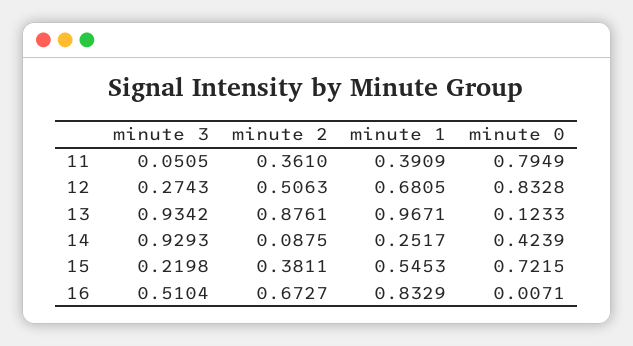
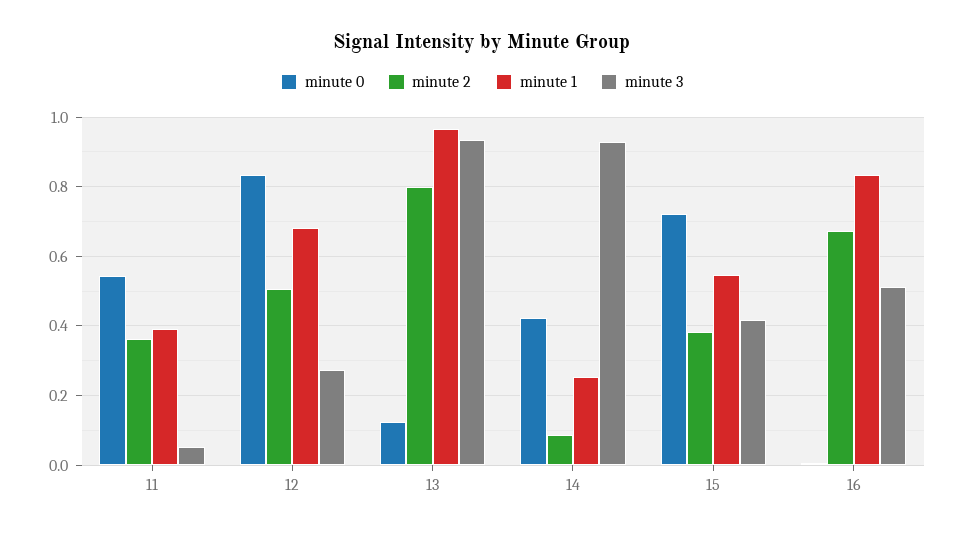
  {
    "minute 3": {
      "11": 0.0505,
      "12": 0.2743,
      "13": 0.9342,
      "14": 0.9293,
-     "15": 0.2198,
+     "15": 0.42,
      "16": 0.5104
    },
    "minute 2": {
      "11": 0.361,
      "12": 0.5063,
-     "13": 0.8761,
+     "13": 0.8,
      "14": 0.0875,
      "15": 0.3811,
      "16": 0.6727
    },
    "minute 1": {
      "11": 0.3909,
      "12": 0.6805,
      "13": 0.9671,
      "14": 0.2517,
      "15": 0.5453,
      "16": 0.8329
    },
    "minute 0": {
-     "11": 0.7949,
+     "11": 0.54,
      "12": 0.8328,
      "13": 0.1233,
      "14": 0.4239,
      "15": 0.7215,
      "16": 0.0071
    }
  }

